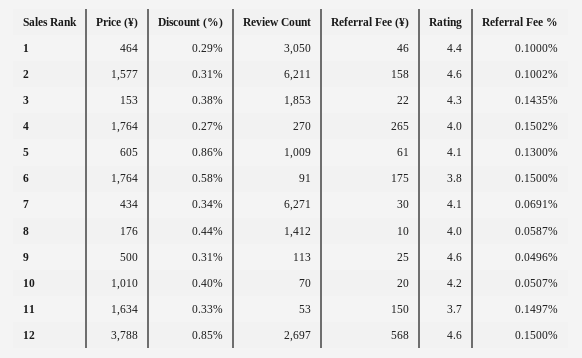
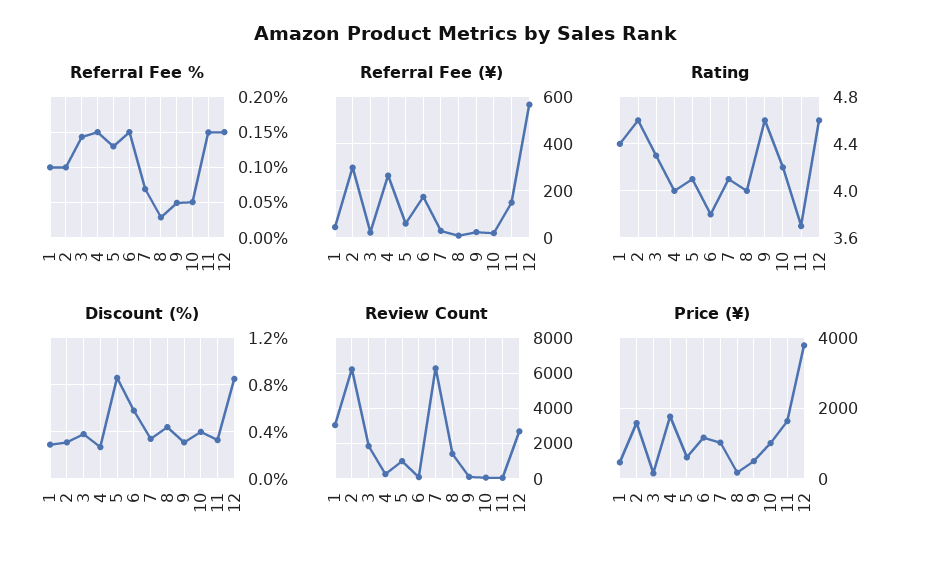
  {
    "Price (¥)": {
      "1": 464,
      "2": 1577,
      "3": 153,
      "4": 1764,
      "5": 605,
-     "6": 1764,
+     "6": 1200,
-     "7": 434,
+     "7": 1000,
      "8": 176,
      "9": 500,
      "10": 1010,
      "11": 1634,
      "12": 3788
    },
    "Discount (%)": {
      "1": 0.29,
      "2": 0.31,
      "3": 0.38,
      "4": 0.27,
      "5": 0.86,
      "6": 0.58,
      "7": 0.34,
      "8": 0.44,
      "9": 0.31,
      "10": 0.4,
      "11": 0.33,
      "12": 0.85
    },
    "Review Count": {
      "1": 3050,
      "2": 6211,
      "3": 1853,
      "4": 270,
      "5": 1009,
      "6": 91,
      "7": 6271,
      "8": 1412,
      "9": 113,
      "10": 70,
      "11": 53,
      "12": 2697
    },
    "Referral Fee (¥)": {
      "1": 46,
-     "2": 158,
+     "2": 300,
      "3": 22,
      "4": 265,
      "5": 61,
      "6": 175,
      "7": 30,
      "8": 10,
      "9": 25,
      "10": 20,
      "11": 150,
      "12": 568
    },
    "Rating": {
      "1": 4.4,
      "2": 4.6,
      "3": 4.3,
      "4": 4,
      "5": 4.1,
      "6": 3.8,
      "7": 4.1,
      "8": 4,
      "9": 4.6,
      "10": 4.2,
      "11": 3.7,
      "12": 4.6
    },
    "Referral Fee %": {
      "1": 0.1,
      "2": 0.1002,
      "3": 0.1435,
      "4": 0.1502,
      "5": 0.13,
      "6": 0.15,
      "7": 0.0691,
-     "8": 0.0587,
+     "8": 0.03,
      "9": 0.0496,
      "10": 0.0507,
      "11": 0.1497,
      "12": 0.15
    }
  }

